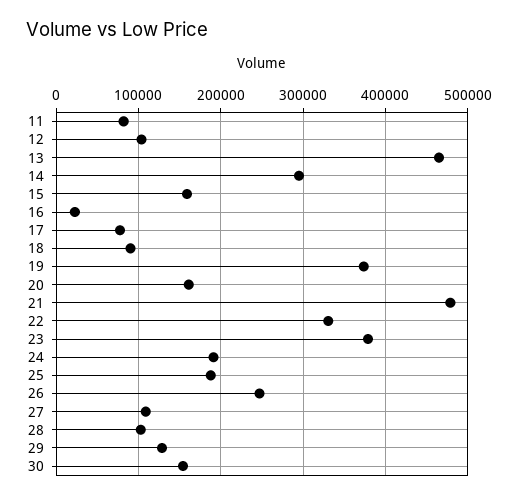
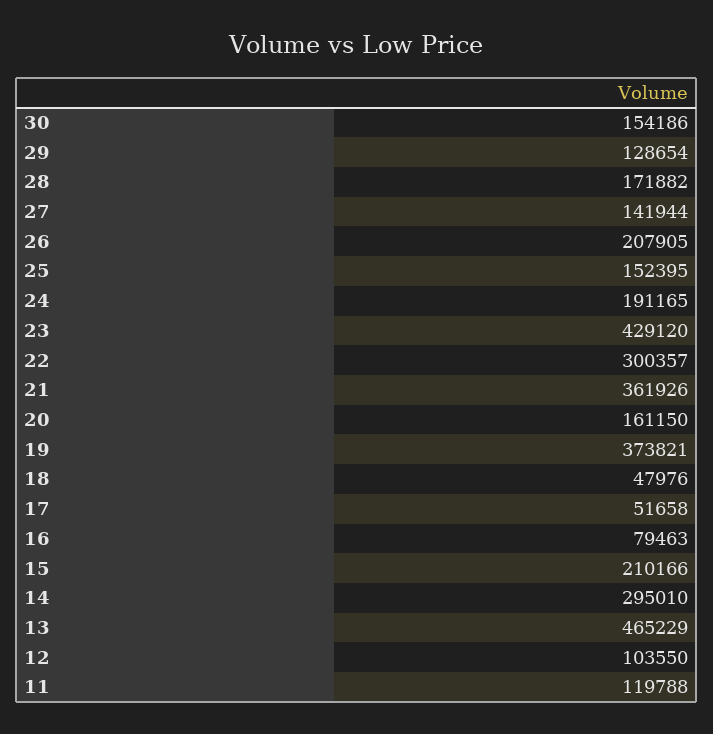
  {
-   "11": 80000,
+   "11": 119788,
    "12": 103550,
    "13": 465229,
    "14": 295010,
-   "15": 160000,
+   "15": 210166,
-   "16": 20000,
+   "16": 79463,
-   "17": 80000,
+   "17": 51658,
-   "18": 90000,
+   "18": 47976,
    "19": 373821,
    "20": 161150,
-   "21": 480000,
+   "21": 361926,
-   "22": 330000,
+   "22": 300357,
-   "23": 380000,
+   "23": 429120,
    "24": 191165,
-   "25": 190000,
+   "25": 152395,
-   "26": 250000,
+   "26": 207905,
-   "27": 110000,
+   "27": 141944,
-   "28": 100000,
+   "28": 171882,
    "29": 128654,
    "30": 154186
  }

